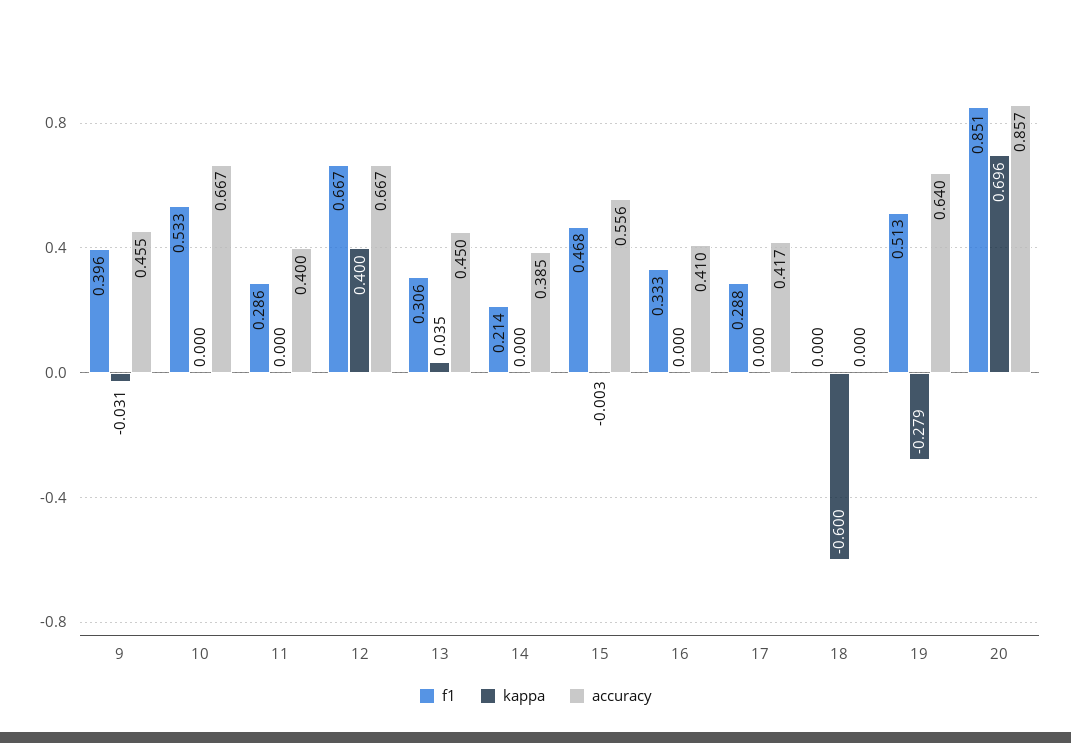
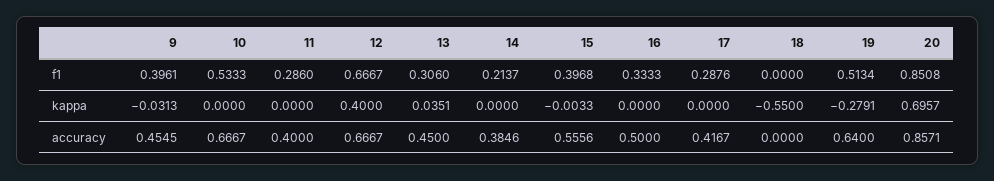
  {
    "f1": {
      "9": 0.3961,
      "10": 0.5333,
      "11": 0.286,
      "12": 0.6667,
      "13": 0.306,
      "14": 0.2137,
-     "15": 0.468,
+     "15": 0.3968,
      "16": 0.3333,
      "17": 0.2876,
      "18": 0,
      "19": 0.5134,
      "20": 0.8508
    },
    "kappa": {
      "9": -0.0313,
      "10": 0,
      "11": 0,
      "12": 0.4,
      "13": 0.0351,
      "14": 0,
      "15": -0.0033,
      "16": 0,
      "17": 0,
-     "18": -0.6,
+     "18": -0.55,
      "19": -0.2791,
      "20": 0.6957
    },
    "accuracy": {
      "9": 0.4545,
      "10": 0.6667,
      "11": 0.4,
      "12": 0.6667,
      "13": 0.45,
      "14": 0.3846,
      "15": 0.5556,
-     "16": 0.41,
+     "16": 0.5,
      "17": 0.4167,
      "18": 0,
      "19": 0.64,
      "20": 0.8571
    }
  }

